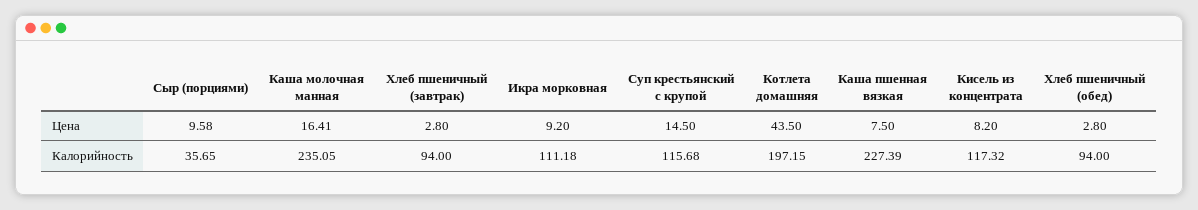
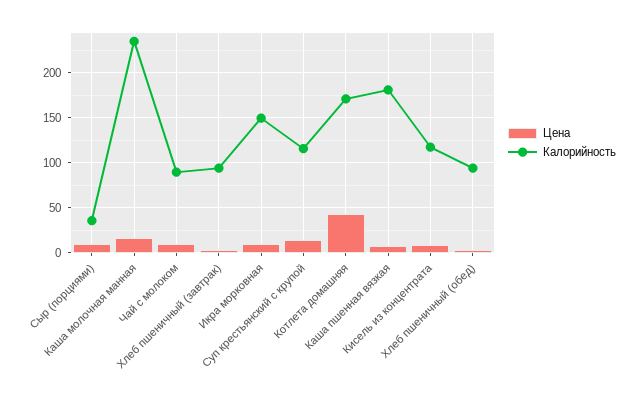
  {
    "Цена": {
      "Сыр (порциями)": 9.58,
      "Каша молочная манная": 16.41,
      "Хлеб пшеничный (завтрак)": 2.8,
      "Икра морковная": 9.2,
      "Суп крестьянский с крупой": 14.5,
      "Котлета домашняя": 43.5,
      "Каша пшенная вязкая": 7.5,
      "Кисель из концентрата": 8.2,
-     "Хлеб пшеничный (обед)": 2.8
+     "Хлеб пшеничный (обед)": 2.8,
+     "Чай с молоком": 10
    },
    "Калорийность": {
      "Сыр (порциями)": 35.65,
      "Каша молочная манная": 235.05,
      "Хлеб пшеничный (завтрак)": 94,
-     "Икра морковная": 111.18,
+     "Икра морковная": 150,
      "Суп крестьянский с крупой": 115.68,
-     "Котлета домашняя": 197.15,
+     "Котлета домашняя": 170,
-     "Каша пшенная вязкая": 227.39,
+     "Каша пшенная вязкая": 180,
      "Кисель из концентрата": 117.32,
-     "Хлеб пшеничный (обед)": 94
+     "Хлеб пшеничный (обед)": 94,
+     "Чай с молоком": 90
    }
  }

